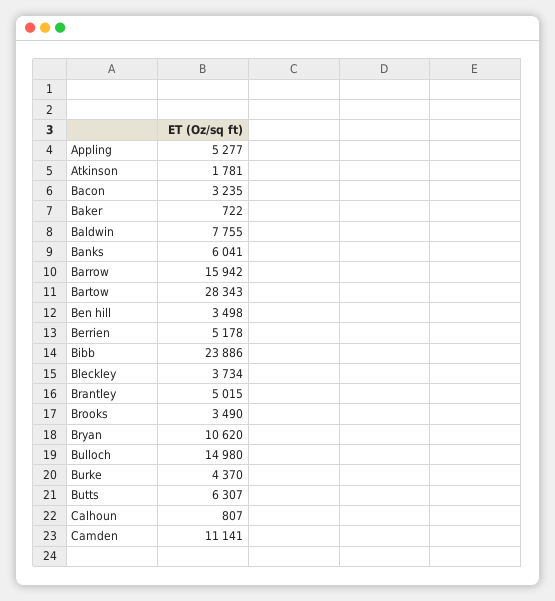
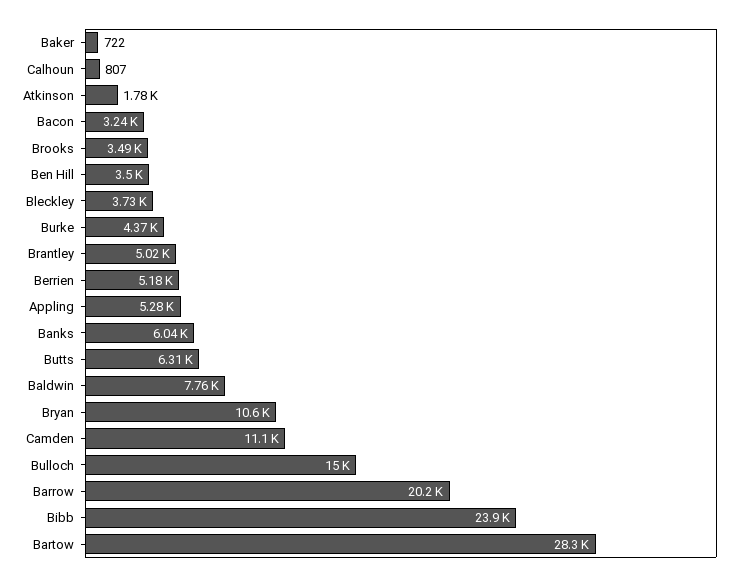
  {
    "Appling": 5277,
    "Atkinson": 1781,
    "Bacon": 3235,
    "Baker": 722,
    "Baldwin": 7755,
    "Banks": 6041,
-   "Barrow": 15942,
+   "Barrow": 20200,
    "Bartow": 28343,
    "Ben hill": 3498,
    "Berrien": 5178,
    "Bibb": 23886,
    "Bleckley": 3734,
    "Brantley": 5015,
    "Brooks": 3490,
    "Bryan": 10620,
    "Bulloch": 14980,
    "Burke": 4370,
    "Butts": 6307,
    "Calhoun": 807,
    "Camden": 11141
  }

